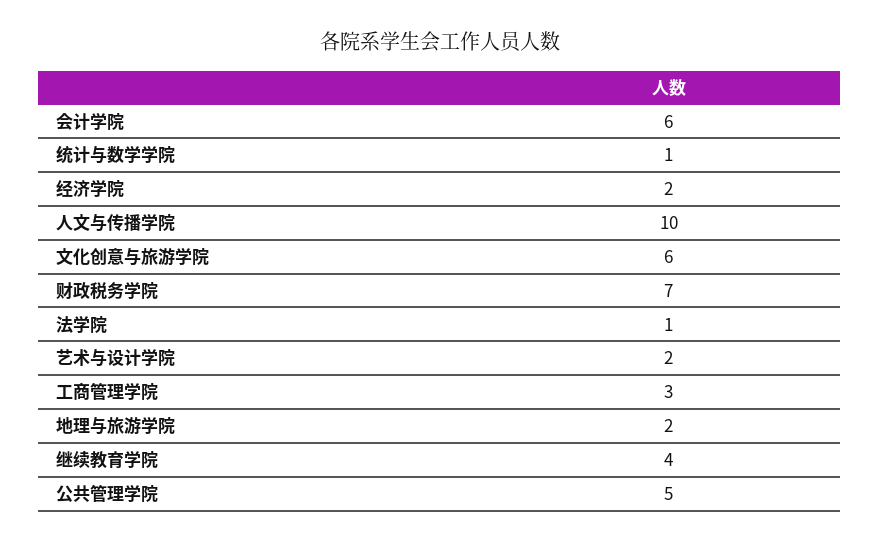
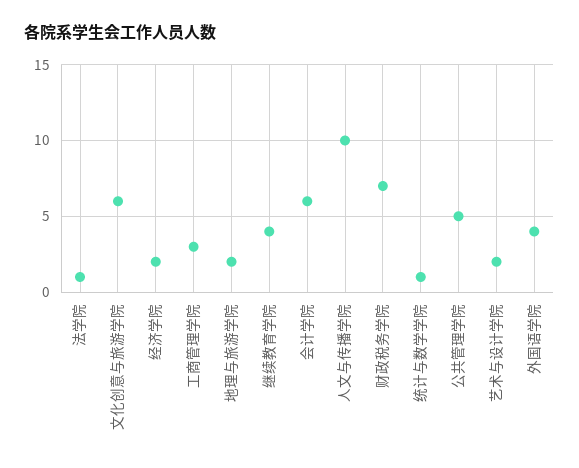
  {
    "会计学院": 6,
    "统计与数学学院": 1,
    "经济学院": 2,
    "人文与传播学院": 10,
    "文化创意与旅游学院": 6,
    "财政税务学院": 7,
    "法学院": 1,
    "艺术与设计学院": 2,
    "工商管理学院": 3,
    "地理与旅游学院": 2,
    "继续教育学院": 4,
-   "公共管理学院": 5
+   "公共管理学院": 5,
+   "外国语学院": 4
  }

